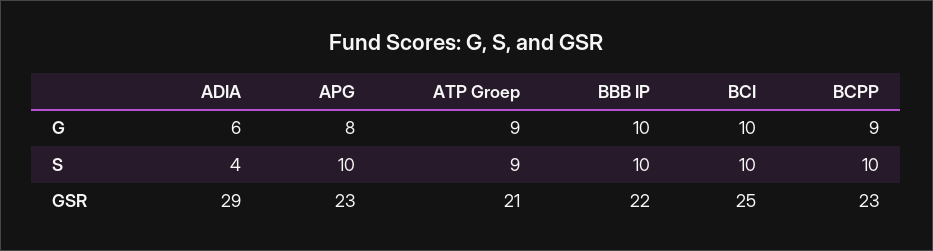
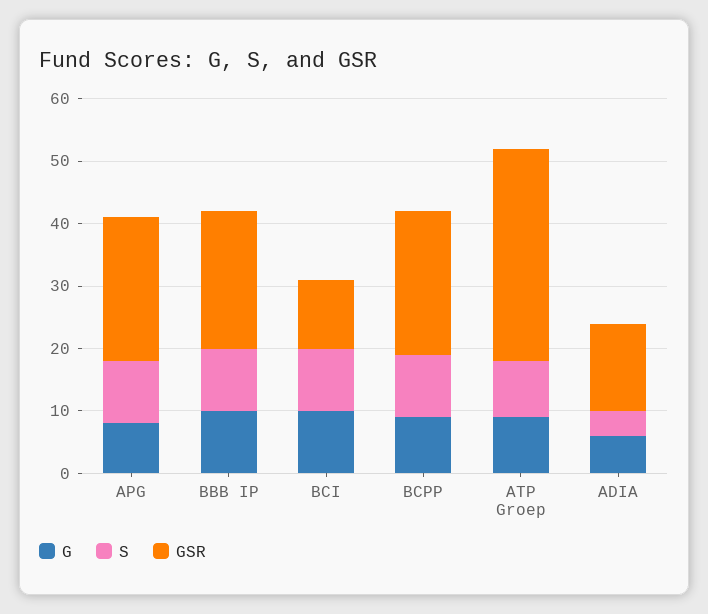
  {
    "G": {
      "ADIA": 6,
      "APG": 8,
      "ATP Groep": 9,
      "BBB IP": 10,
      "BCI": 10,
      "BCPP": 9
    },
    "S": {
      "ADIA": 4,
      "APG": 10,
      "ATP Groep": 9,
      "BBB IP": 10,
      "BCI": 10,
      "BCPP": 10
    },
    "GSR": {
-     "ADIA": 29,
+     "ADIA": 15,
      "APG": 23,
-     "ATP Groep": 21,
+     "ATP Groep": 35,
      "BBB IP": 22,
-     "BCI": 25,
+     "BCI": 10,
      "BCPP": 23
    }
  }

